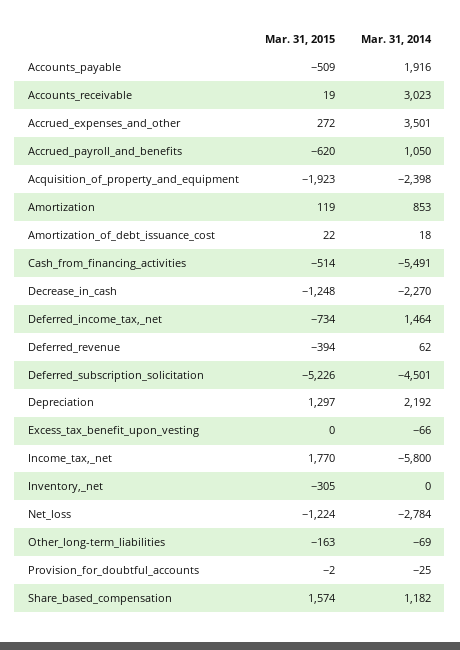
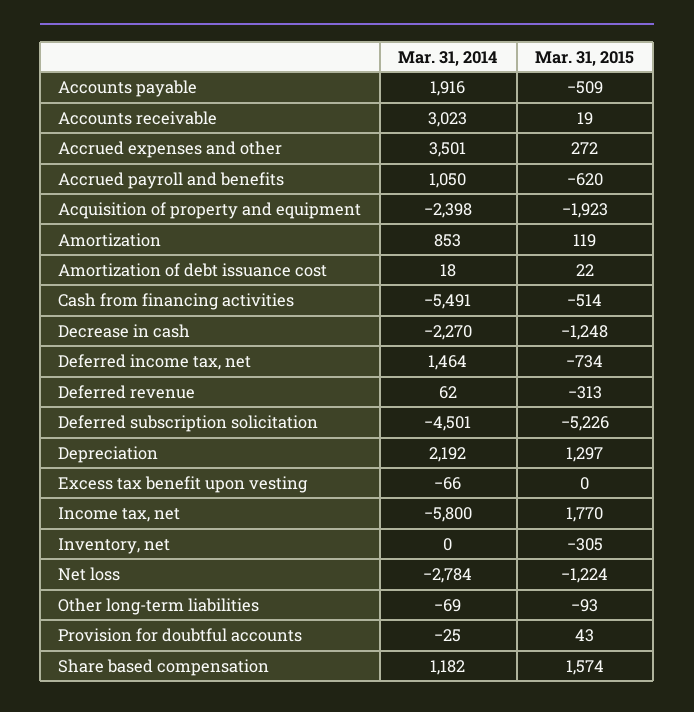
  {
    "Mar. 31, 2015": {
      "Accounts_payable": -509,
      "Accounts_receivable": 19,
      "Accrued_expenses_and_other": 272,
      "Accrued_payroll_and_benefits": -620,
      "Acquisition_of_property_and_equipment": -1923,
      "Amortization": 119,
      "Amortization_of_debt_issuance_cost": 22,
      "Cash_from_financing_activities": -514,
      "Decrease_in_cash": -1248,
      "Deferred_income_tax,_net": -734,
-     "Deferred_revenue": -394,
+     "Deferred_revenue": -313,
      "Deferred_subscription_solicitation": -5226,
      "Depreciation": 1297,
      "Excess_tax_benefit_upon_vesting": 0,
      "Income_tax,_net": 1770,
      "Inventory,_net": -305,
      "Net_loss": -1224,
-     "Other_long-term_liabilities": -163,
+     "Other_long-term_liabilities": -93,
-     "Provision_for_doubtful_accounts": -2,
+     "Provision_for_doubtful_accounts": 43,
      "Share_based_compensation": 1574
    },
    "Mar. 31, 2014": {
      "Accounts_payable": 1916,
      "Accounts_receivable": 3023,
      "Accrued_expenses_and_other": 3501,
      "Accrued_payroll_and_benefits": 1050,
      "Acquisition_of_property_and_equipment": -2398,
      "Amortization": 853,
      "Amortization_of_debt_issuance_cost": 18,
      "Cash_from_financing_activities": -5491,
      "Decrease_in_cash": -2270,
      "Deferred_income_tax,_net": 1464,
      "Deferred_revenue": 62,
      "Deferred_subscription_solicitation": -4501,
      "Depreciation": 2192,
      "Excess_tax_benefit_upon_vesting": -66,
      "Income_tax,_net": -5800,
      "Inventory,_net": 0,
      "Net_loss": -2784,
      "Other_long-term_liabilities": -69,
      "Provision_for_doubtful_accounts": -25,
      "Share_based_compensation": 1182
    }
  }

